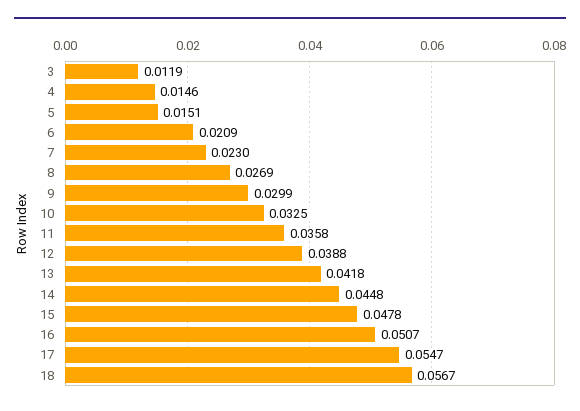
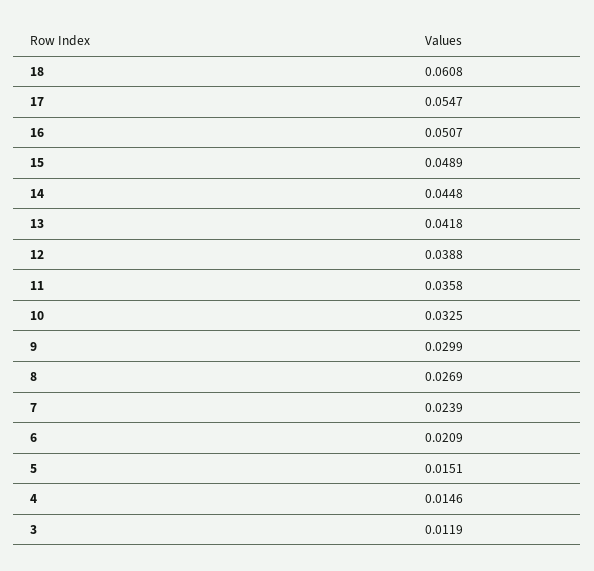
  {
    "3": 0.0119,
    "4": 0.0146,
    "5": 0.0151,
    "6": 0.0209,
-   "7": 0.023,
+   "7": 0.0239,
    "8": 0.0269,
    "9": 0.0299,
    "10": 0.0325,
    "11": 0.0358,
    "12": 0.0388,
    "13": 0.0418,
    "14": 0.0448,
-   "15": 0.0478,
+   "15": 0.0489,
    "16": 0.0507,
    "17": 0.0547,
-   "18": 0.0567
+   "18": 0.0608
  }

